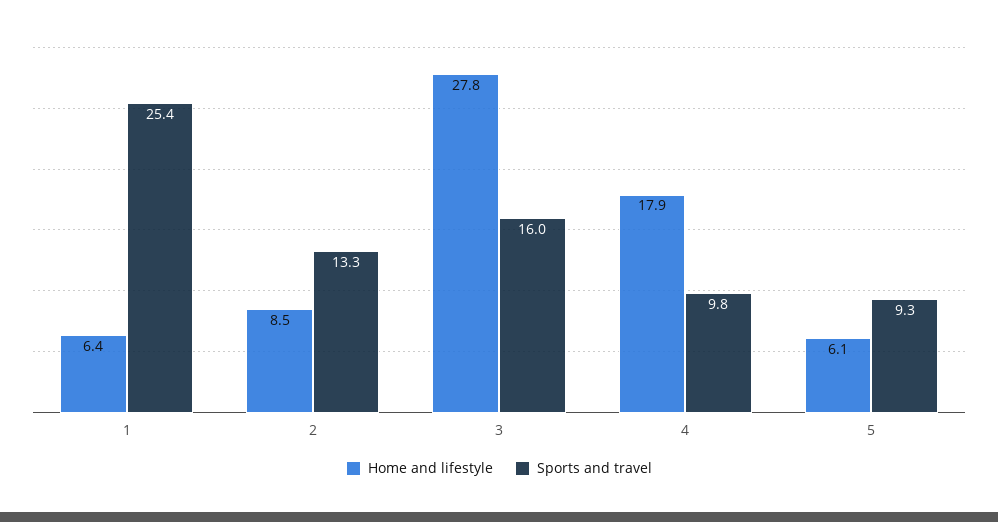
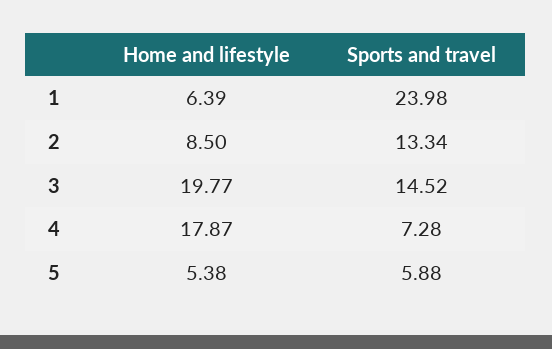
  {
    "Home and lifestyle": {
      "1": 6.39,
      "2": 8.5,
-     "3": 27.8,
+     "3": 19.77,
      "4": 17.87,
-     "5": 6.1
+     "5": 5.38
    },
    "Sports and travel": {
-     "1": 25.4,
+     "1": 23.98,
      "2": 13.34,
-     "3": 16,
+     "3": 14.52,
-     "4": 9.8,
+     "4": 7.28,
-     "5": 9.3
+     "5": 5.88
    }
  }

